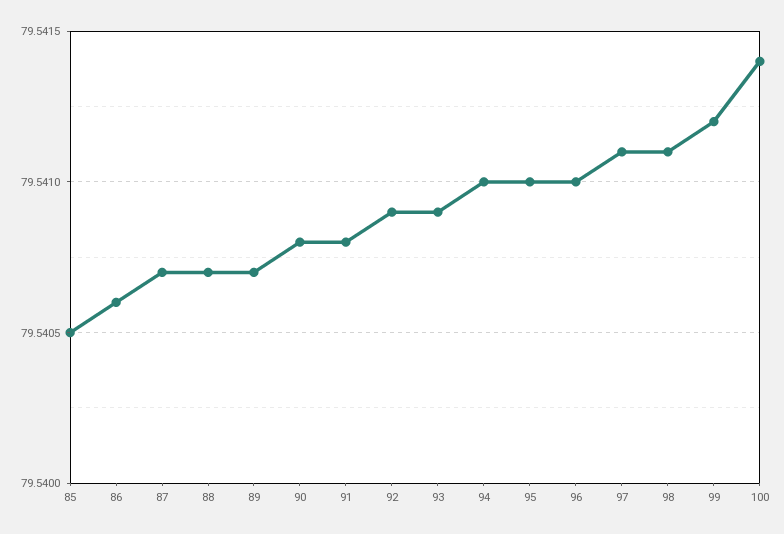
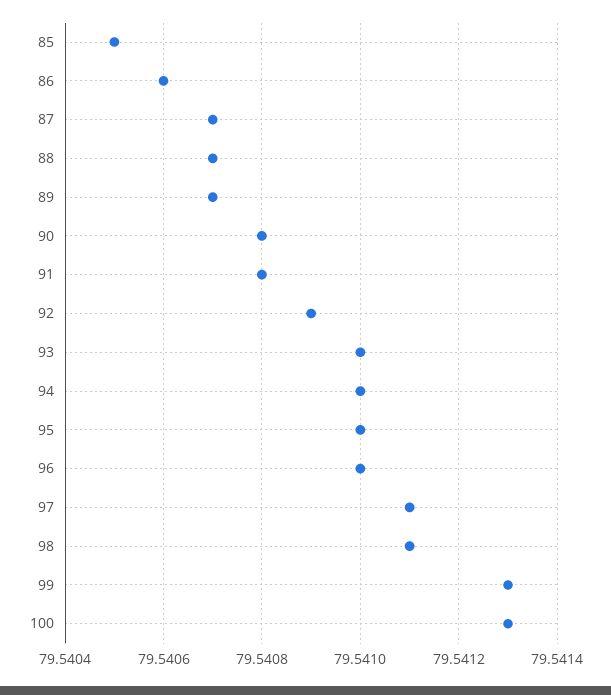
  {
    "85": 79.5405,
    "86": 79.5406,
    "87": 79.5407,
    "88": 79.5407,
    "89": 79.5407,
    "90": 79.5408,
    "91": 79.5408,
    "92": 79.5409,
-   "93": 79.5409,
+   "93": 79.541,
    "94": 79.541,
    "95": 79.541,
    "96": 79.541,
    "97": 79.5411,
    "98": 79.5411,
-   "99": 79.5412,
+   "99": 79.5413,
-   "100": 79.5414
+   "100": 79.5413
  }

